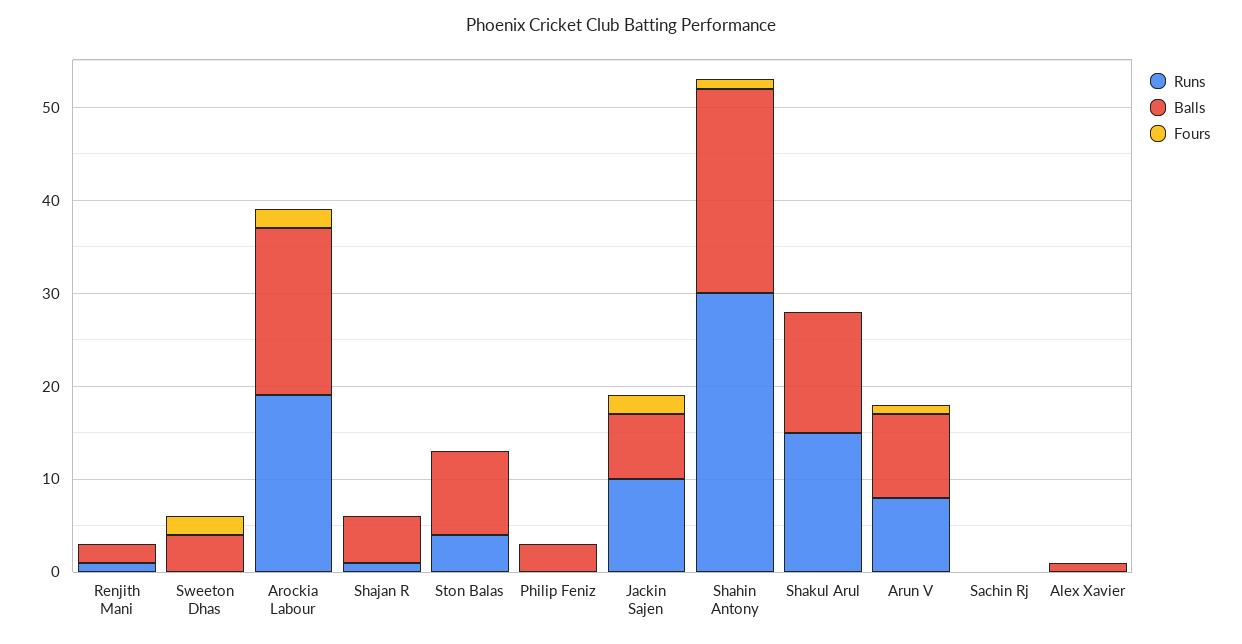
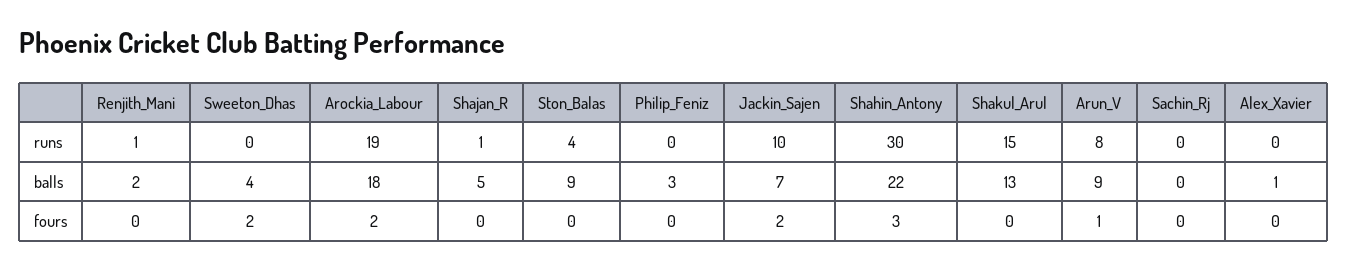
  {
    "Runs": {
      "Renjith Mani": 1,
      "Sweeton Dhas": 0,
      "Arockia Labour": 19,
      "Shajan R": 1,
      "Ston Balas": 4,
      "Philip Feniz": 0,
      "Jackin Sajen": 10,
      "Shahin Antony": 30,
      "Shakul Arul": 15,
      "Arun V": 8,
      "Sachin Rj": 0,
      "Alex Xavier": 0
    },
    "Balls": {
      "Renjith Mani": 2,
      "Sweeton Dhas": 4,
      "Arockia Labour": 18,
      "Shajan R": 5,
      "Ston Balas": 9,
      "Philip Feniz": 3,
      "Jackin Sajen": 7,
      "Shahin Antony": 22,
      "Shakul Arul": 13,
      "Arun V": 9,
      "Sachin Rj": 0,
      "Alex Xavier": 1
    },
    "Fours": {
      "Renjith Mani": 0,
      "Sweeton Dhas": 2,
      "Arockia Labour": 2,
      "Shajan R": 0,
      "Ston Balas": 0,
      "Philip Feniz": 0,
      "Jackin Sajen": 2,
-     "Shahin Antony": 1,
+     "Shahin Antony": 3,
      "Shakul Arul": 0,
      "Arun V": 1,
      "Sachin Rj": 0,
      "Alex Xavier": 0
    }
  }

